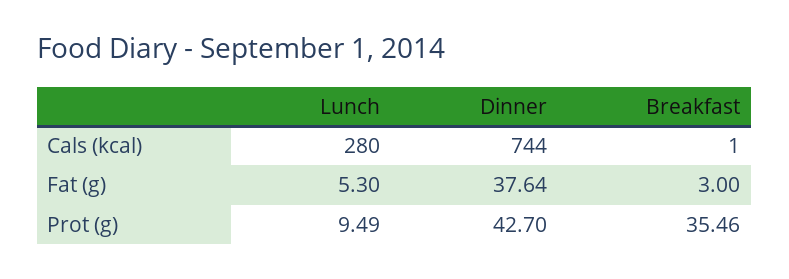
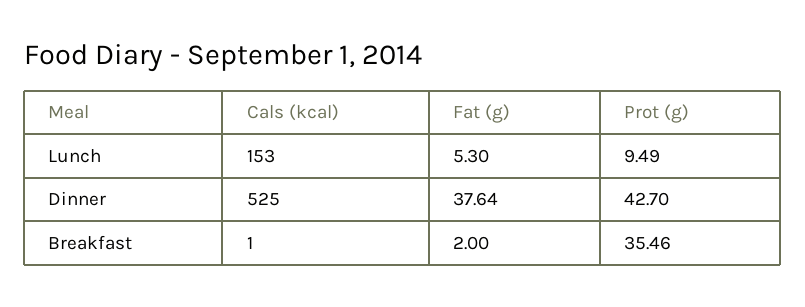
  {
    "Lunch": {
-     "Cals (kcal)": 280,
+     "Cals (kcal)": 153,
      "Fat (g)": 5.3,
      "Prot (g)": 9.49
    },
    "Dinner": {
-     "Cals (kcal)": 744,
+     "Cals (kcal)": 525,
      "Fat (g)": 37.64,
      "Prot (g)": 42.7
    },
    "Breakfast": {
      "Cals (kcal)": 1,
-     "Fat (g)": 3,
+     "Fat (g)": 2,
      "Prot (g)": 35.46
    }
  }

